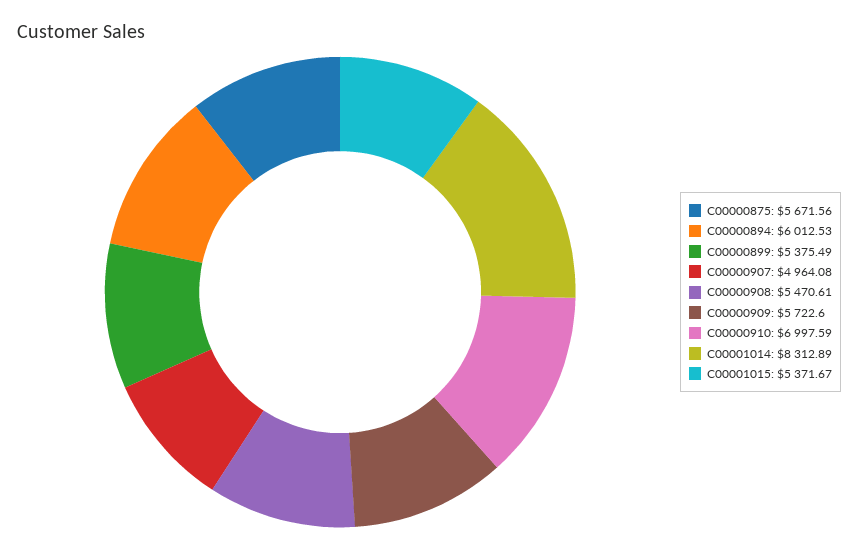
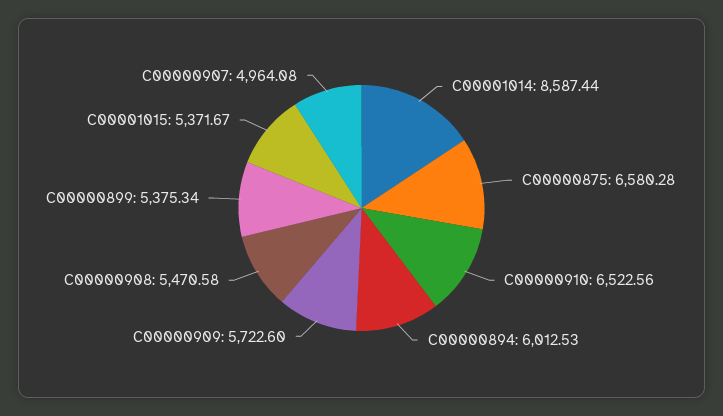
  {
-   "C00000875": 5671.56,
+   "C00000875": 6580.28,
    "C00000894": 6012.53,
-   "C00000899": 5375.49,
+   "C00000899": 5375.34,
    "C00000907": 4964.08,
-   "C00000908": 5470.61,
+   "C00000908": 5470.58,
    "C00000909": 5722.6,
-   "C00000910": 6997.59,
+   "C00000910": 6522.56,
-   "C00001014": 8312.89,
+   "C00001014": 8587.44,
    "C00001015": 5371.67
  }

